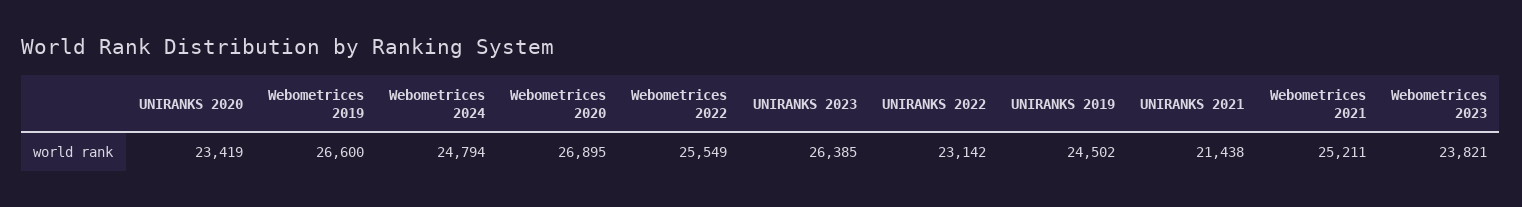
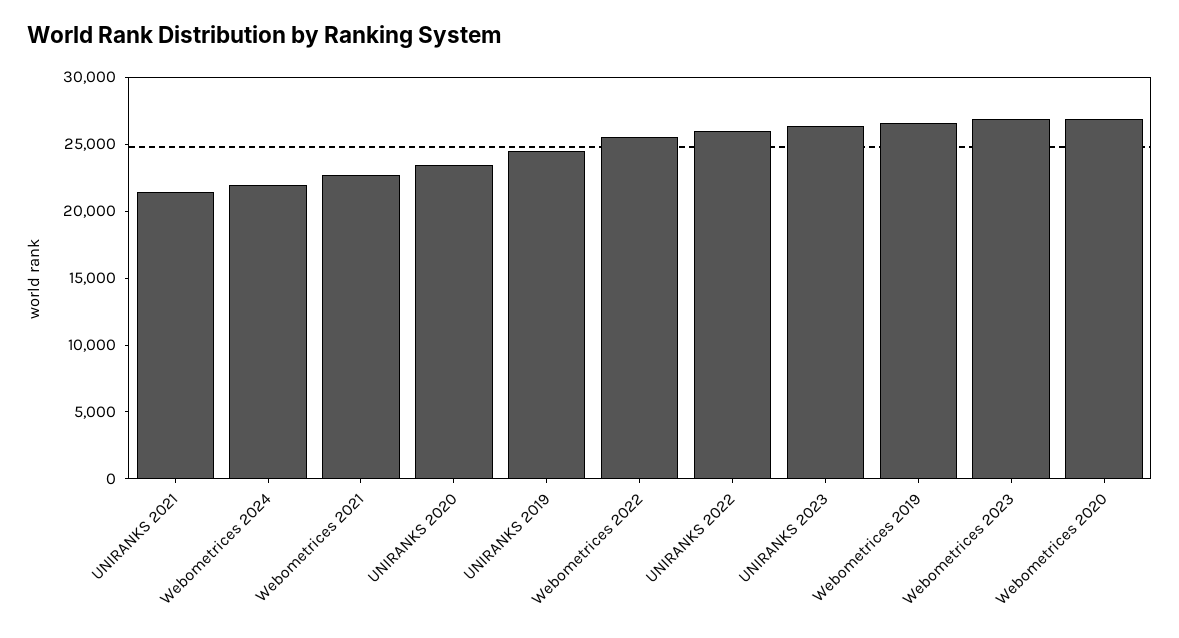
  {
    "UNIRANKS 2020": 23419,
    "Webometrices 2019": 26600,
-   "Webometrices 2024": 24794,
+   "Webometrices 2024": 22000,
    "Webometrices 2020": 26895,
    "Webometrices 2022": 25549,
    "UNIRANKS 2023": 26385,
-   "UNIRANKS 2022": 23142,
+   "UNIRANKS 2022": 26000,
    "UNIRANKS 2019": 24502,
    "UNIRANKS 2021": 21438,
-   "Webometrices 2021": 25211,
+   "Webometrices 2021": 23000,
-   "Webometrices 2023": 23821
+   "Webometrices 2023": 27000
  }

